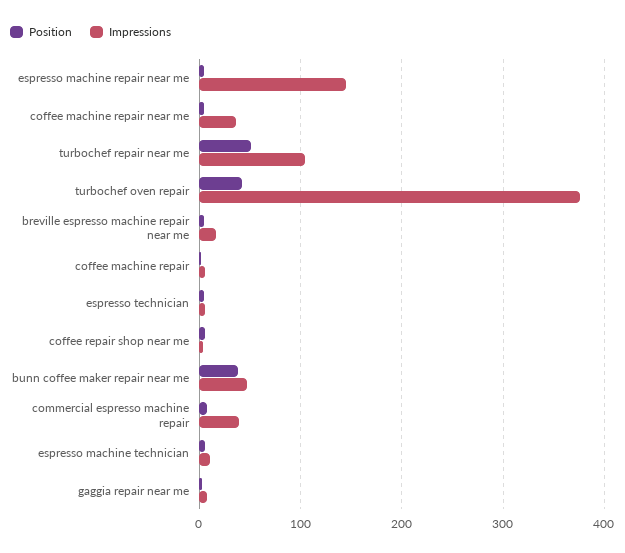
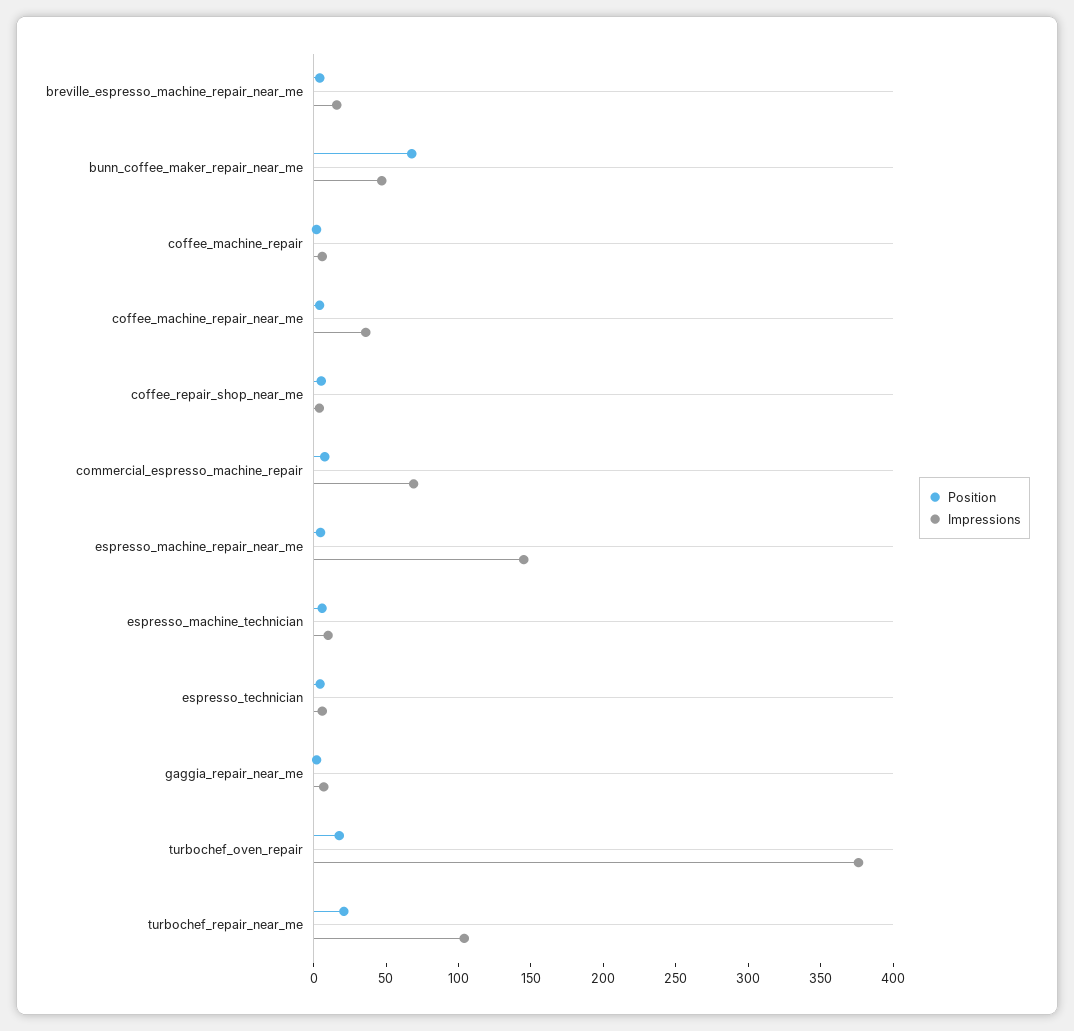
  {
    "Position": {
      "espresso machine repair near me": 0,
      "coffee machine repair near me": 0,
-     "turbochef repair near me": 50,
+     "turbochef repair near me": 20,
-     "turbochef oven repair": 40,
+     "turbochef oven repair": 20,
      "breville espresso machine repair near me": 0,
      "coffee machine repair": 0,
      "espresso technician": 0,
      "coffee repair shop near me": 10,
-     "bunn coffee maker repair near me": 40,
+     "bunn coffee maker repair near me": 70,
      "commercial espresso machine repair": 10,
      "espresso machine technician": 10,
      "gaggia repair near me": 0
    },
    "Impressions": {
      "espresso machine repair near me": 150,
      "coffee machine repair near me": 40,
      "turbochef repair near me": 100,
      "turbochef oven repair": 380,
      "breville espresso machine repair near me": 20,
      "coffee machine repair": 10,
      "espresso technician": 10,
      "coffee repair shop near me": 0,
      "bunn coffee maker repair near me": 50,
-     "commercial espresso machine repair": 40,
+     "commercial espresso machine repair": 70,
      "espresso machine technician": 10,
      "gaggia repair near me": 10
    }
  }

